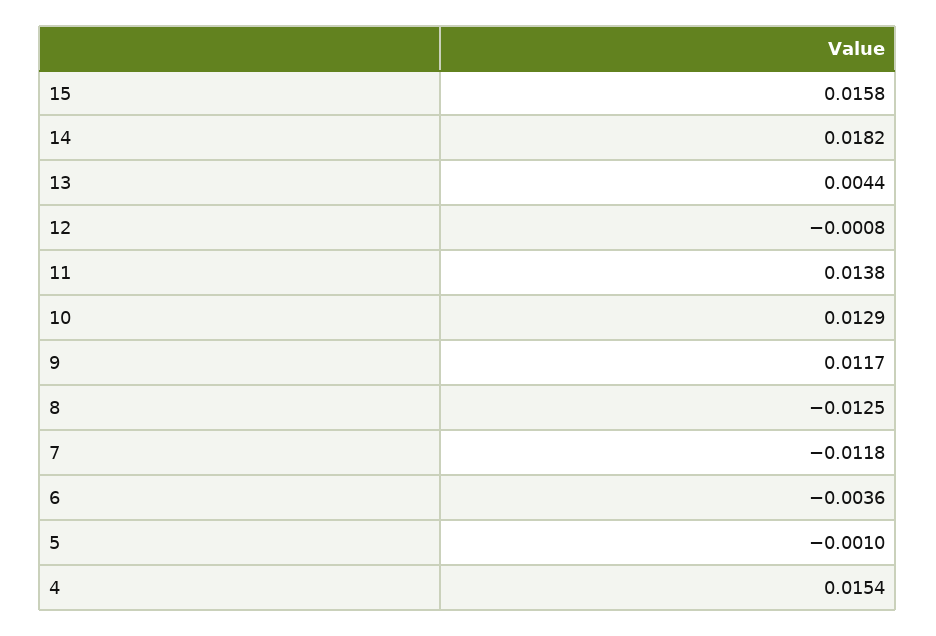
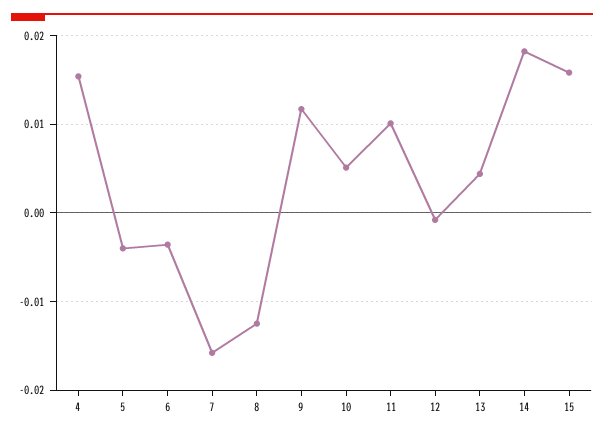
  {
    "15": 0.0158,
    "14": 0.0182,
    "13": 0.0044,
    "12": -0.0008,
-   "11": 0.0138,
+   "11": 0.01,
-   "10": 0.0129,
+   "10": 0.005,
    "9": 0.0117,
    "8": -0.0125,
-   "7": -0.0118,
+   "7": -0.016,
    "6": -0.0036,
-   "5": -0.001,
+   "5": -0.004,
    "4": 0.0154
  }

